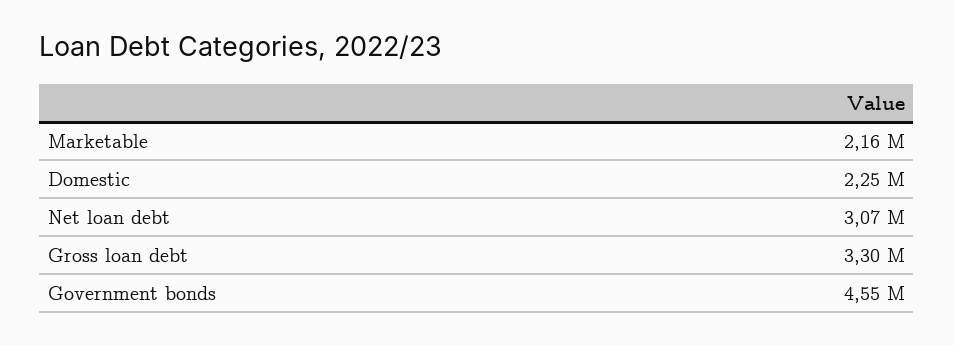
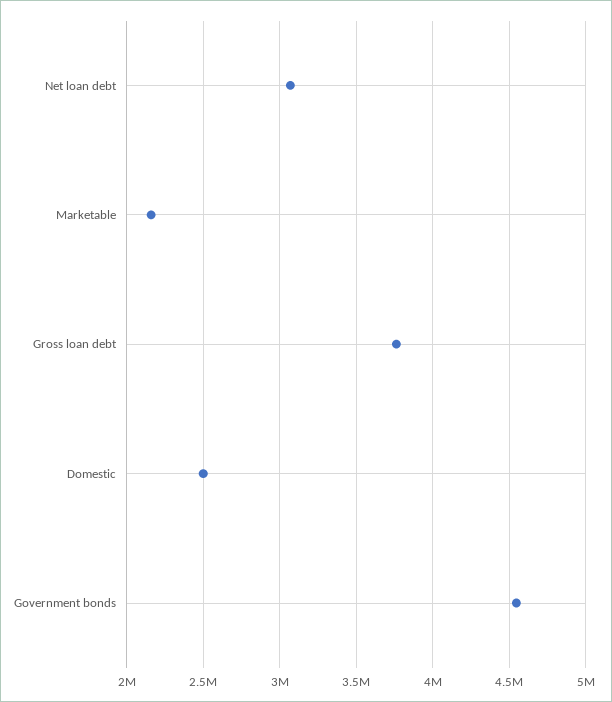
  {
    "Marketable": 2160000,
-   "Domestic": 2250000,
+   "Domestic": 2500000,
    "Net loan debt": 3070000,
-   "Gross loan debt": 3300000,
+   "Gross loan debt": 3750000,
    "Government bonds": 4550000
  }

